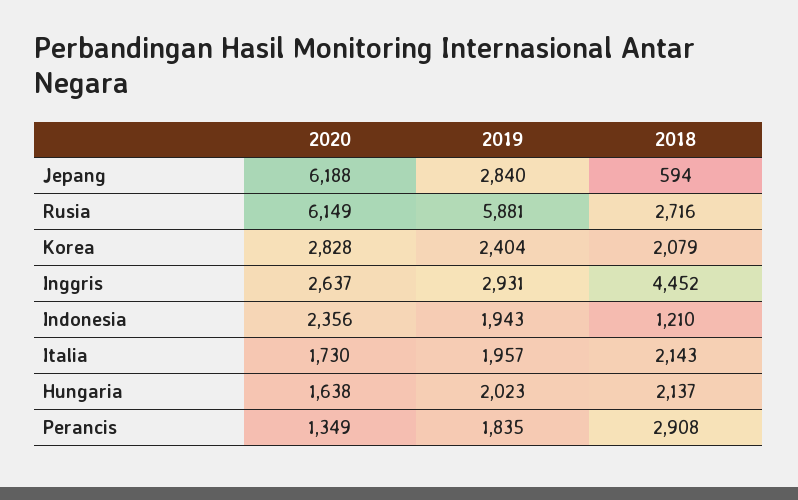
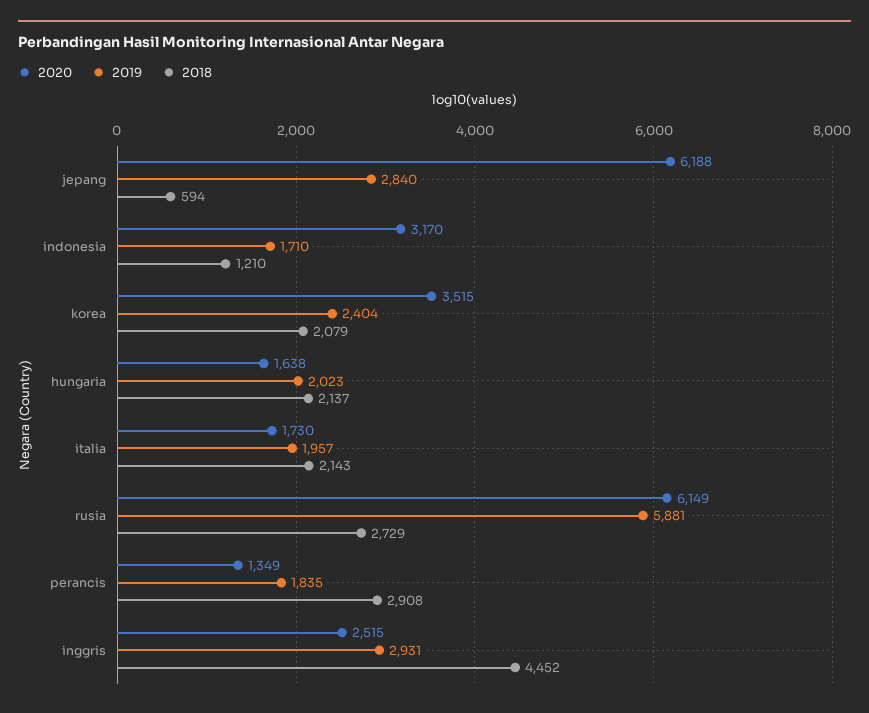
  {
    "2020": {
      "Jepang": 6188,
      "Rusia": 6149,
-     "Korea": 2828,
+     "Korea": 3515,
-     "Inggris": 2637,
+     "Inggris": 2515,
-     "Indonesia": 2356,
+     "Indonesia": 3170,
      "Italia": 1730,
      "Hungaria": 1638,
      "Perancis": 1349
    },
    "2019": {
      "Jepang": 2840,
      "Rusia": 5881,
      "Korea": 2404,
      "Inggris": 2931,
-     "Indonesia": 1943,
+     "Indonesia": 1710,
      "Italia": 1957,
      "Hungaria": 2023,
      "Perancis": 1835
    },
    "2018": {
      "Jepang": 594,
-     "Rusia": 2716,
+     "Rusia": 2729,
      "Korea": 2079,
      "Inggris": 4452,
      "Indonesia": 1210,
      "Italia": 2143,
      "Hungaria": 2137,
      "Perancis": 2908
    }
  }

